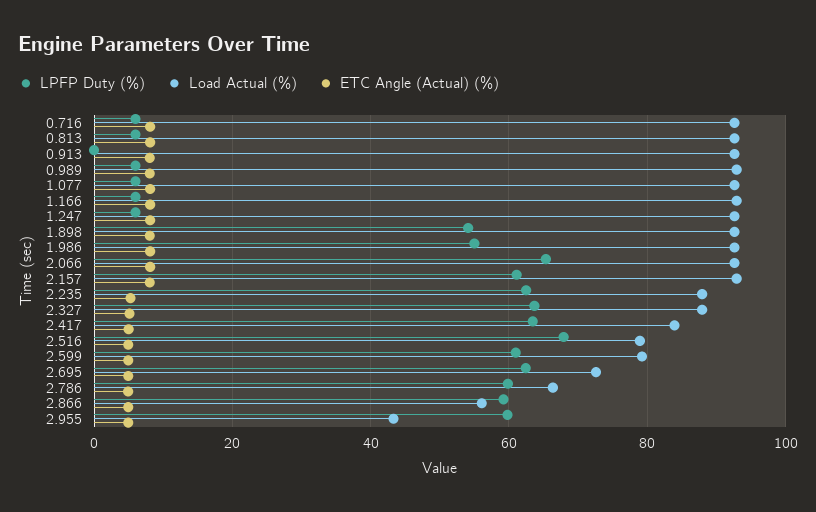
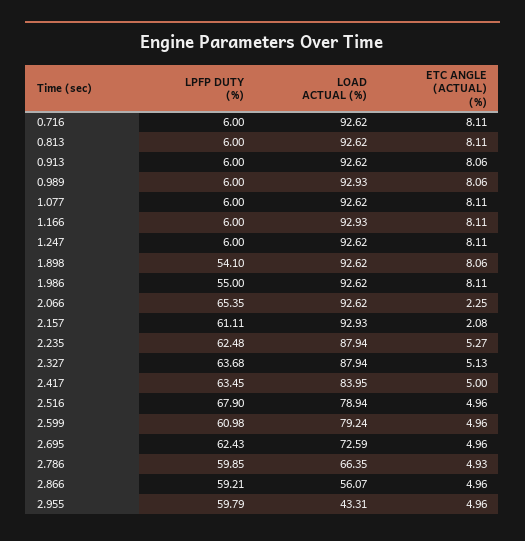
  {
    "LPFP Duty (%)": {
      "0.716": 6,
      "0.813": 6,
-     "0.913": 0,
+     "0.913": 6,
      "0.989": 6,
      "1.077": 6,
      "1.166": 6,
      "1.247": 6,
      "1.898": 54.1,
      "1.986": 55,
      "2.066": 65.35,
      "2.157": 61.11,
      "2.235": 62.48,
      "2.327": 63.68,
      "2.417": 63.45,
      "2.516": 67.9,
      "2.599": 60.98,
      "2.695": 62.43,
      "2.786": 59.85,
      "2.866": 59.21,
      "2.955": 59.79
    },
    "Load Actual (%)": {
      "0.716": 92.62,
      "0.813": 92.62,
      "0.913": 92.62,
      "0.989": 92.93,
      "1.077": 92.62,
      "1.166": 92.93,
      "1.247": 92.62,
      "1.898": 92.62,
      "1.986": 92.62,
      "2.066": 92.62,
      "2.157": 92.93,
      "2.235": 87.94,
      "2.327": 87.94,
      "2.417": 83.95,
      "2.516": 78.94,
      "2.599": 79.24,
      "2.695": 72.59,
      "2.786": 66.35,
      "2.866": 56.07,
      "2.955": 43.31
    },
    "ETC Angle (Actual) (%)": {
      "0.716": 8.11,
      "0.813": 8.11,
      "0.913": 8.06,
      "0.989": 8.06,
      "1.077": 8.11,
      "1.166": 8.11,
      "1.247": 8.11,
      "1.898": 8.06,
      "1.986": 8.11,
-     "2.066": 8,
+     "2.066": 2.25,
-     "2.157": 8,
+     "2.157": 2.08,
      "2.235": 5.27,
      "2.327": 5.13,
      "2.417": 5,
      "2.516": 4.96,
      "2.599": 4.96,
      "2.695": 4.96,
      "2.786": 4.93,
      "2.866": 4.96,
      "2.955": 4.96
    }
  }

